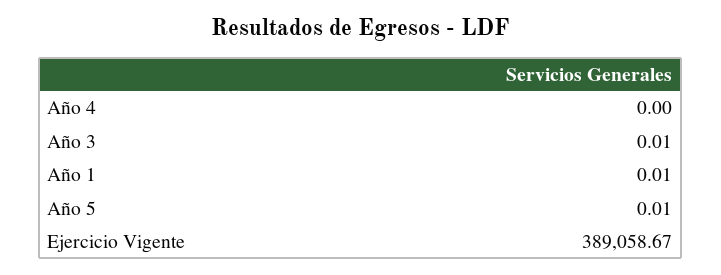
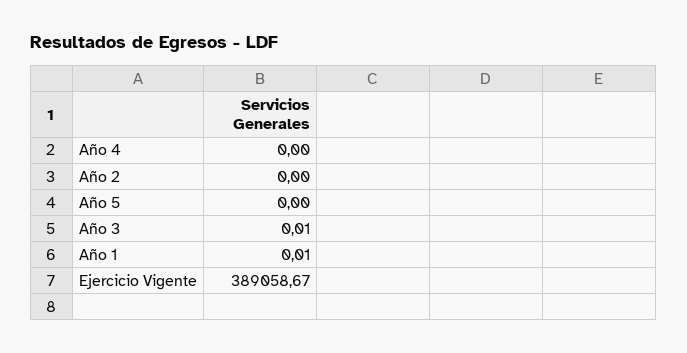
  {
    "Año 4": 0,
    "Año 3": 0.01,
    "Año 1": 0.01,
-   "Año 5": 0.01,
+   "Año 5": 0,
-   "Ejercicio Vigente": 389058.67
+   "Ejercicio Vigente": 389058.67,
+   "Año 2": 0
  }

